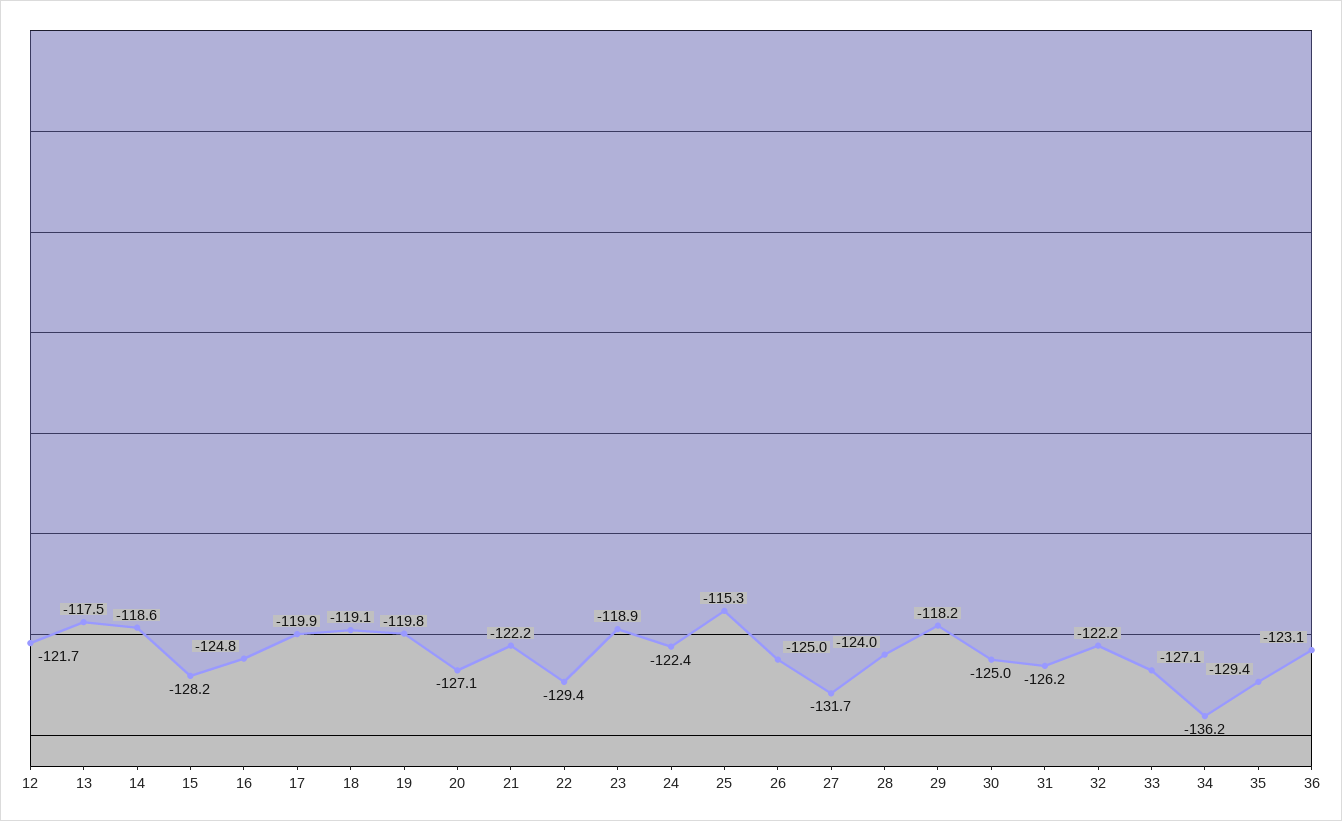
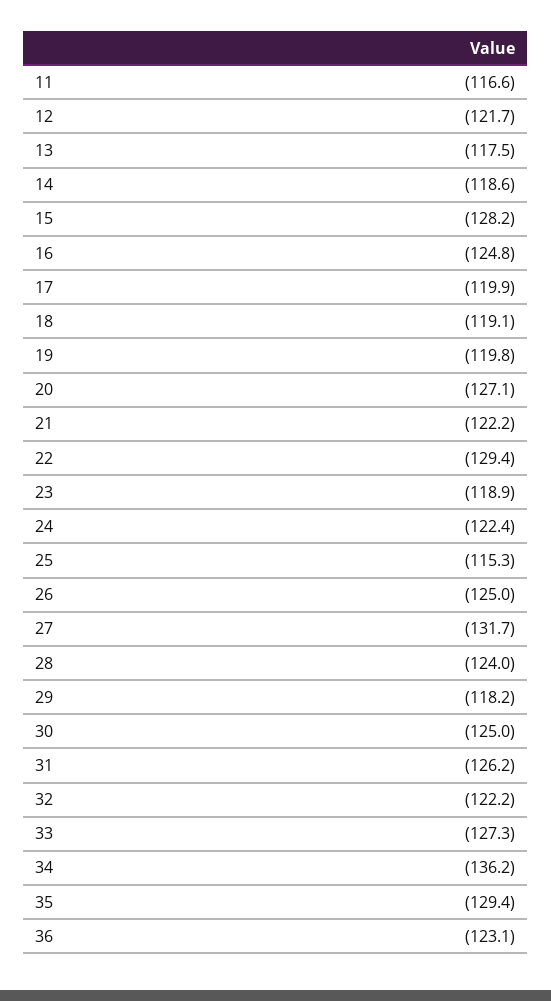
  {
    "12": -121.7,
    "13": -117.5,
    "14": -118.6,
    "15": -128.2,
    "16": -124.8,
    "17": -119.9,
    "18": -119.1,
    "19": -119.8,
    "20": -127.1,
    "21": -122.2,
    "22": -129.4,
    "23": -118.9,
    "24": -122.4,
    "25": -115.3,
    "26": -125,
    "27": -131.7,
    "28": -124,
    "29": -118.2,
    "30": -125,
    "31": -126.2,
    "32": -122.2,
-   "33": -127.1,
+   "33": -127.3,
    "34": -136.2,
    "35": -129.4,
-   "36": -123.1
+   "36": -123.1,
+   "11": -116.6
  }

